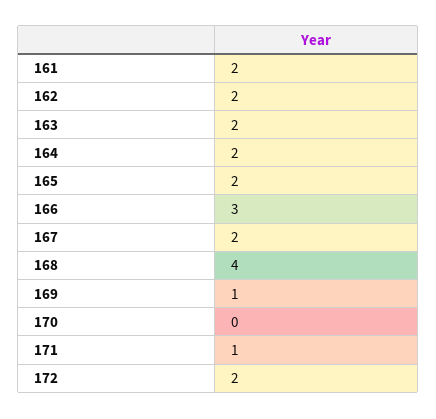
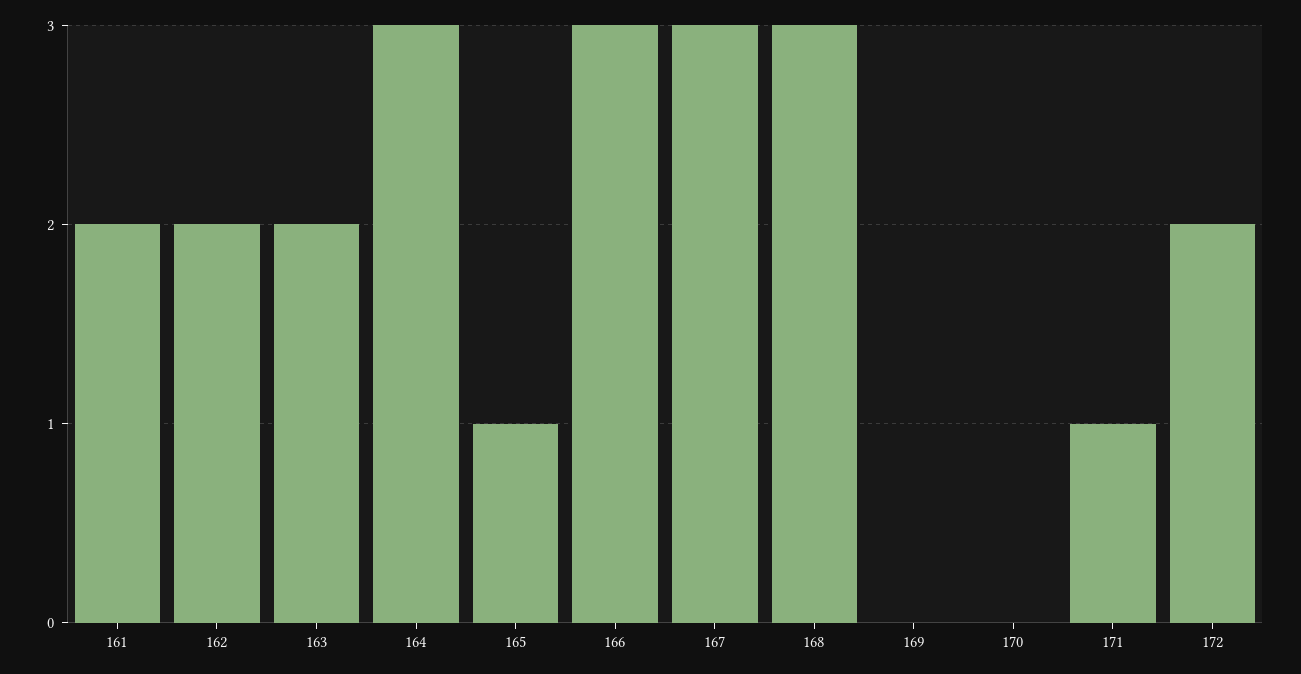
  {
    "161": 2,
    "162": 2,
    "163": 2,
-   "164": 2,
+   "164": 3,
-   "165": 2,
+   "165": 1,
    "166": 3,
-   "167": 2,
+   "167": 3,
-   "168": 4,
+   "168": 3,
-   "169": 1,
+   "169": 0,
    "170": 0,
    "171": 1,
    "172": 2
  }

